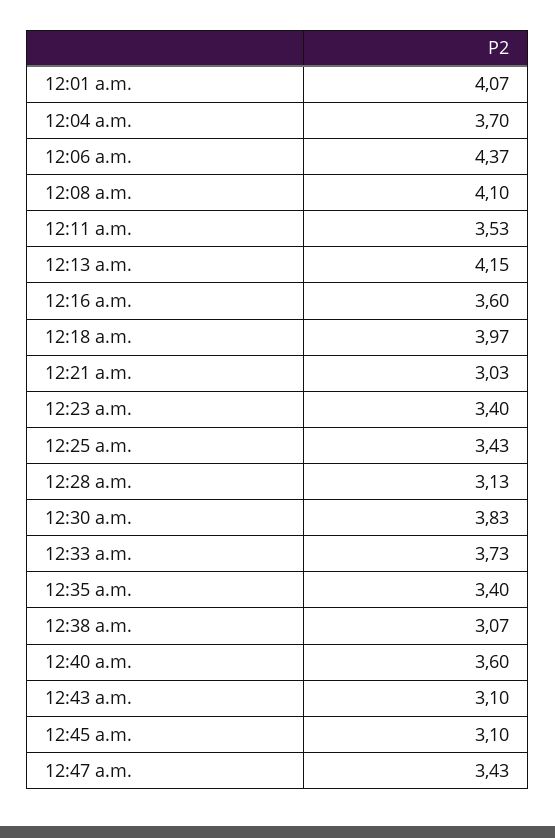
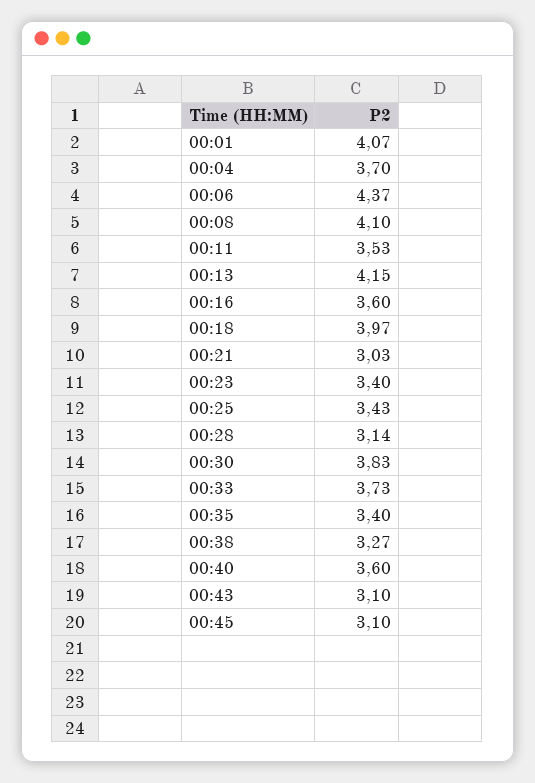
  {
    "12:01 a.m.": 4.07,
    "12:04 a.m.": 3.7,
    "12:06 a.m.": 4.37,
    "12:08 a.m.": 4.1,
    "12:11 a.m.": 3.53,
    "12:13 a.m.": 4.15,
    "12:16 a.m.": 3.6,
    "12:18 a.m.": 3.97,
    "12:21 a.m.": 3.03,
    "12:23 a.m.": 3.4,
    "12:25 a.m.": 3.43,
-   "12:28 a.m.": 3.13,
+   "12:28 a.m.": 3.14,
    "12:30 a.m.": 3.83,
    "12:33 a.m.": 3.73,
    "12:35 a.m.": 3.4,
-   "12:38 a.m.": 3.07,
+   "12:38 a.m.": 3.27,
    "12:40 a.m.": 3.6,
    "12:43 a.m.": 3.1,
-   "12:45 a.m.": 3.1,
+   "12:45 a.m.": 3.1
-   "12:47 a.m.": 3.43
  }

